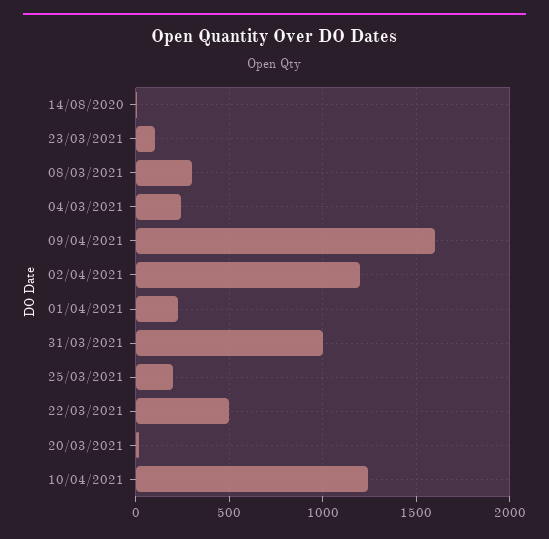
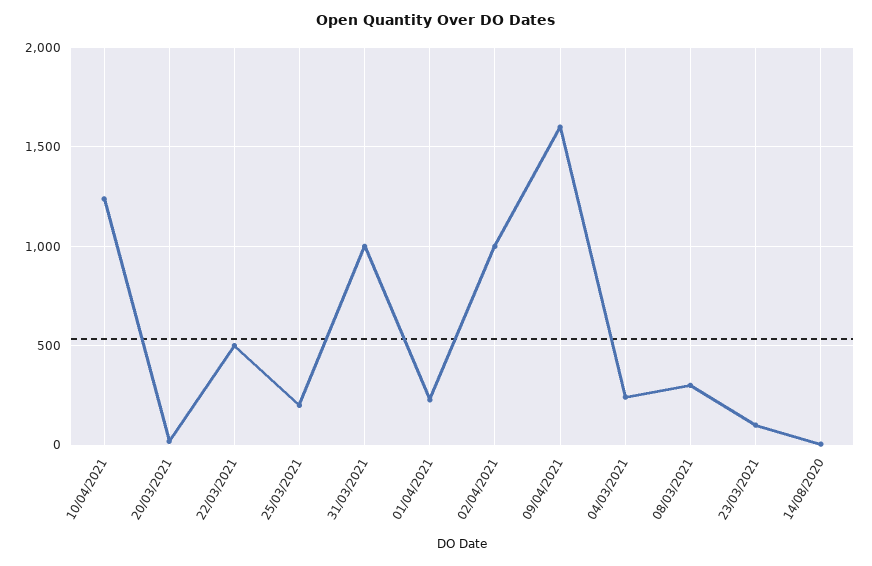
  {
    "14/08/2020": 0,
    "23/03/2021": 100,
    "08/03/2021": 300,
    "04/03/2021": 250,
    "09/04/2021": 1600,
-   "02/04/2021": 1200,
+   "02/04/2021": 1000,
    "01/04/2021": 250,
    "31/03/2021": 1000,
    "25/03/2021": 200,
    "22/03/2021": 500,
    "20/03/2021": 0,
    "10/04/2021": 1250
  }

